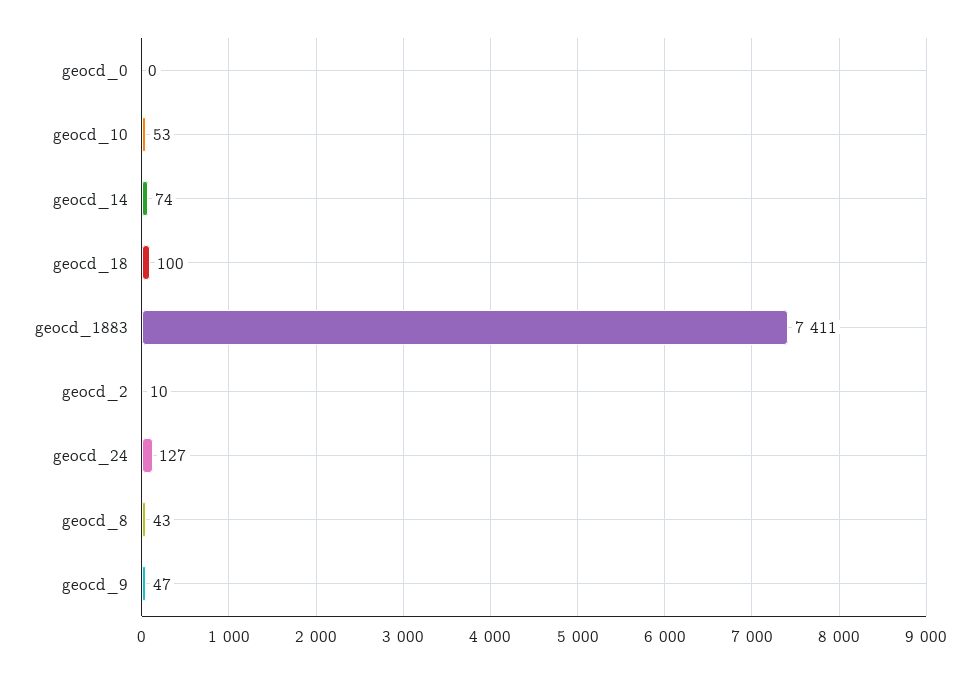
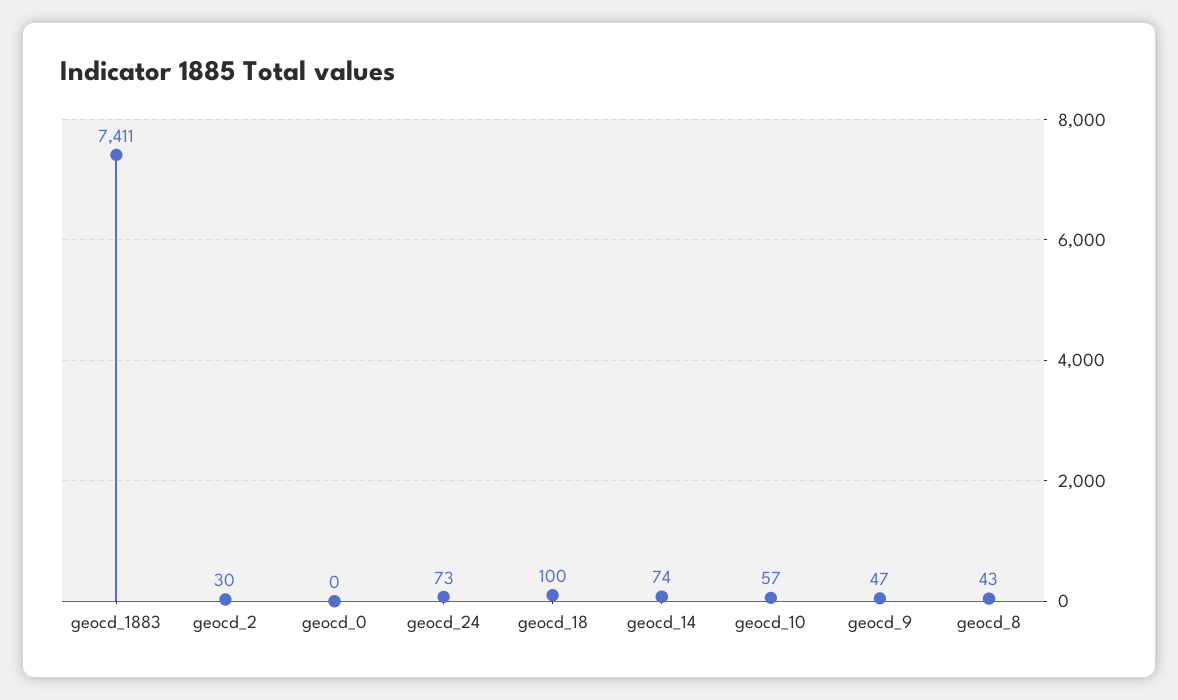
  {
    "geocd_0": 0,
-   "geocd_10": 53,
+   "geocd_10": 57,
    "geocd_14": 74,
    "geocd_18": 100,
    "geocd_1883": 7411,
-   "geocd_2": 10,
+   "geocd_2": 30,
-   "geocd_24": 127,
+   "geocd_24": 73,
    "geocd_8": 43,
    "geocd_9": 47
  }

